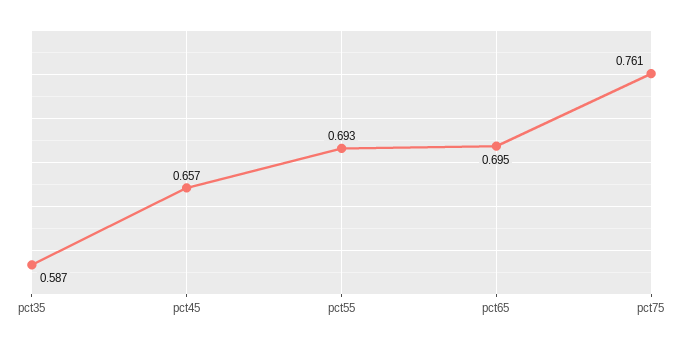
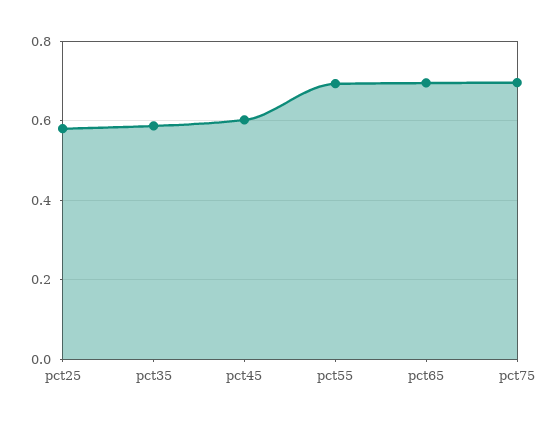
  {
    "pct35": 0.587,
-   "pct45": 0.657,
+   "pct45": 0.6,
    "pct55": 0.693,
    "pct65": 0.695,
-   "pct75": 0.761
+   "pct75": 0.7,
+   "pct25": 0.58
  }

